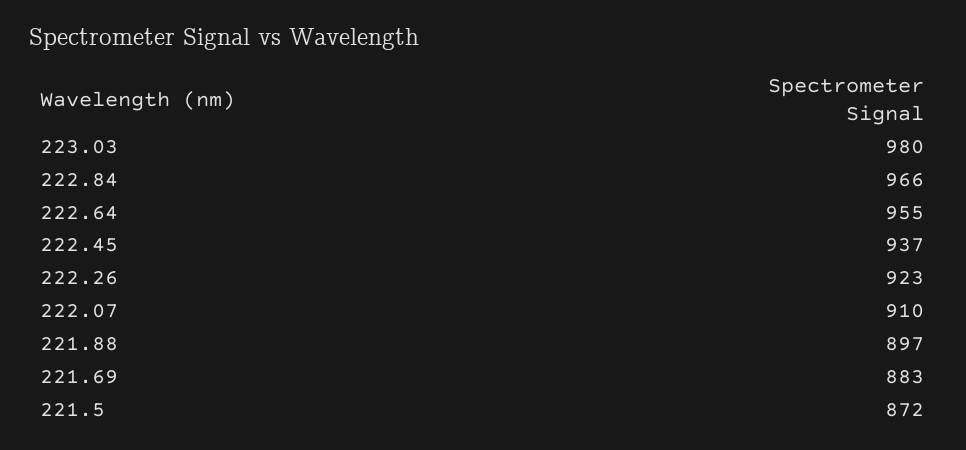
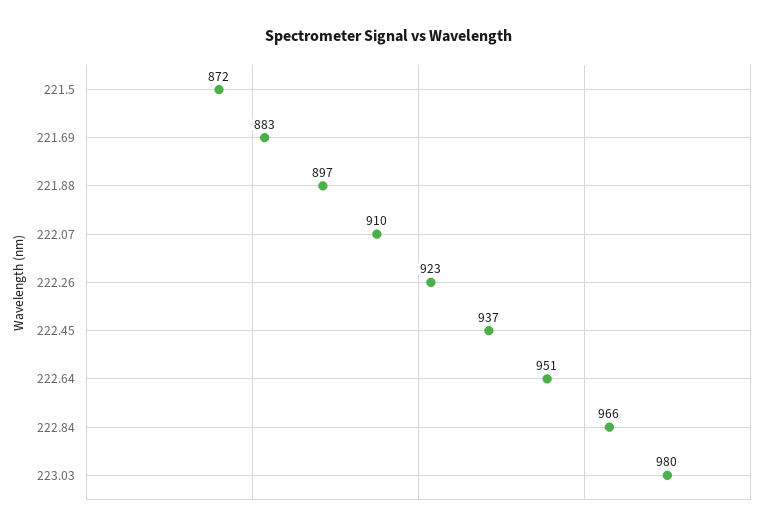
  {
    "223.03": 980,
    "222.84": 966,
-   "222.64": 955,
+   "222.64": 951,
    "222.45": 937,
    "222.26": 923,
    "222.07": 910,
    "221.88": 897,
    "221.69": 883,
    "221.5": 872
  }

